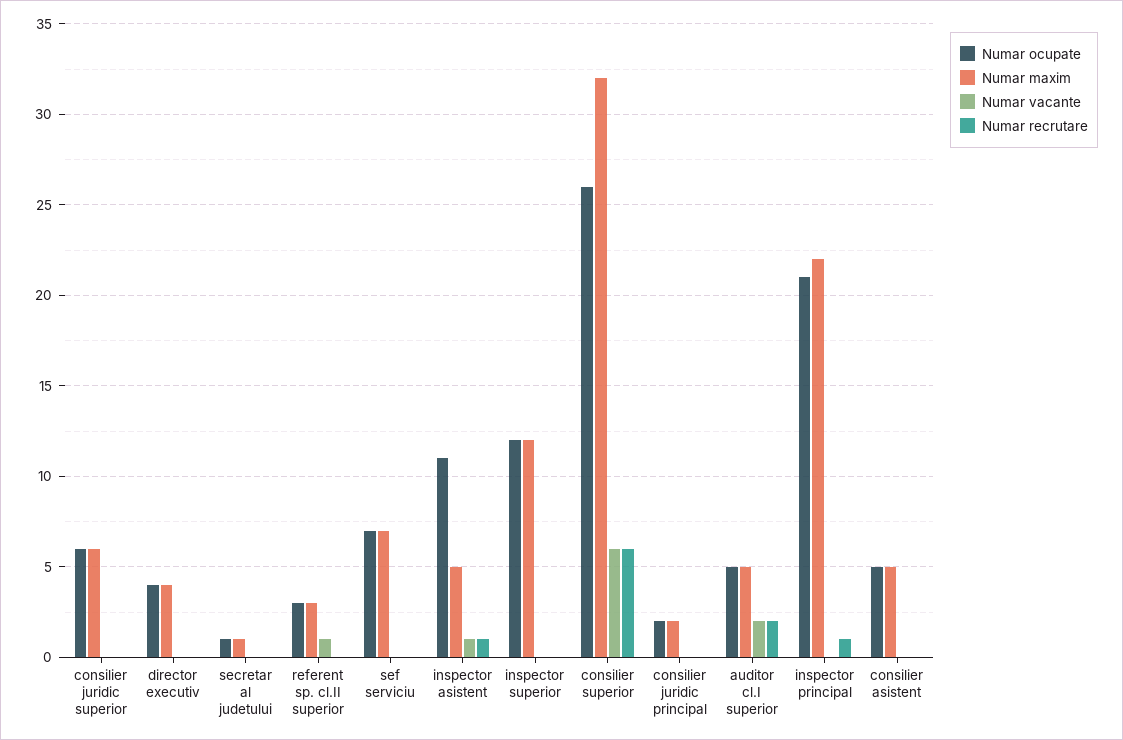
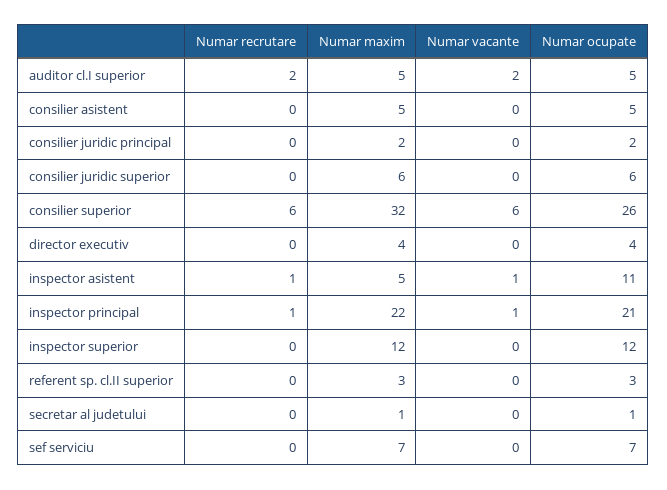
  {
    "Numar ocupate": {
      "consilier juridic superior": 6,
      "director executiv": 4,
      "secretar al judetului": 1,
      "referent sp. cl.II superior": 3,
      "sef serviciu": 7,
      "inspector asistent": 11,
      "inspector superior": 12,
      "consilier superior": 26,
      "consilier juridic principal": 2,
      "auditor cl.I superior": 5,
      "inspector principal": 21,
      "consilier asistent": 5
    },
    "Numar maxim": {
      "consilier juridic superior": 6,
      "director executiv": 4,
      "secretar al judetului": 1,
      "referent sp. cl.II superior": 3,
      "sef serviciu": 7,
      "inspector asistent": 5,
      "inspector superior": 12,
      "consilier superior": 32,
      "consilier juridic principal": 2,
      "auditor cl.I superior": 5,
      "inspector principal": 22,
      "consilier asistent": 5
    },
    "Numar vacante": {
      "consilier juridic superior": 0,
      "director executiv": 0,
      "secretar al judetului": 0,
-     "referent sp. cl.II superior": 1,
+     "referent sp. cl.II superior": 0,
      "sef serviciu": 0,
      "inspector asistent": 1,
      "inspector superior": 0,
      "consilier superior": 6,
      "consilier juridic principal": 0,
      "auditor cl.I superior": 2,
-     "inspector principal": 0,
+     "inspector principal": 1,
      "consilier asistent": 0
    },
    "Numar recrutare": {
      "consilier juridic superior": 0,
      "director executiv": 0,
      "secretar al judetului": 0,
      "referent sp. cl.II superior": 0,
      "sef serviciu": 0,
      "inspector asistent": 1,
      "inspector superior": 0,
      "consilier superior": 6,
      "consilier juridic principal": 0,
      "auditor cl.I superior": 2,
      "inspector principal": 1,
      "consilier asistent": 0
    }
  }

